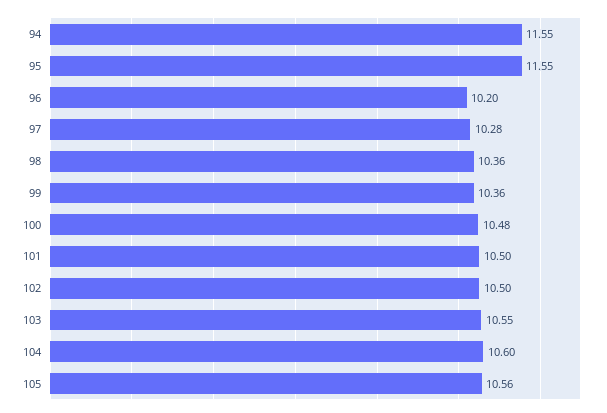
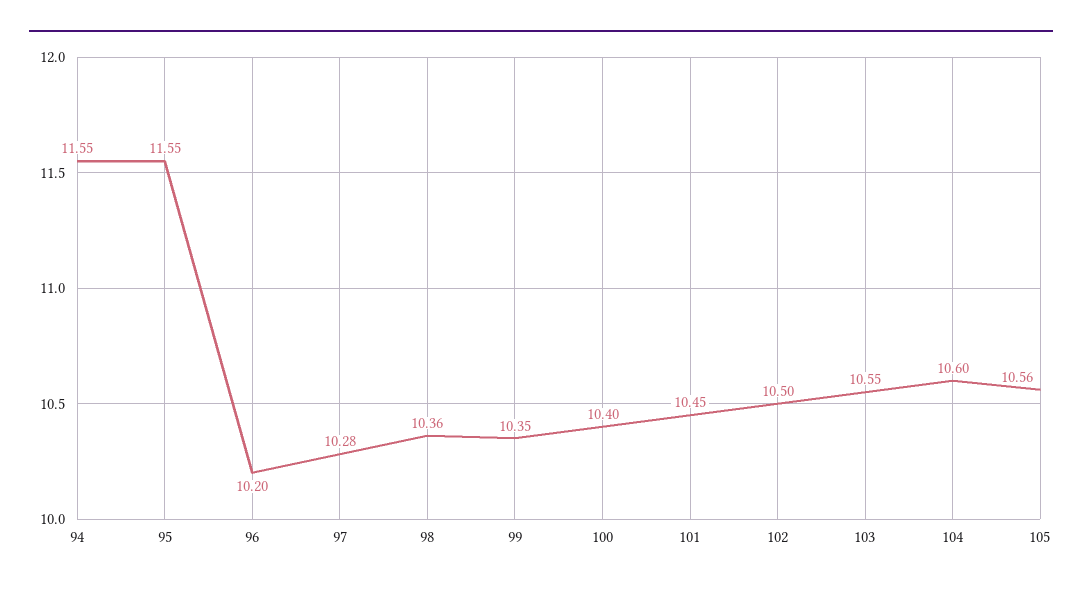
  {
    "94": 11.55,
    "95": 11.55,
    "96": 10.2,
    "97": 10.28,
    "98": 10.36,
-   "99": 10.36,
+   "99": 10.35,
-   "100": 10.48,
+   "100": 10.4,
-   "101": 10.5,
+   "101": 10.45,
    "102": 10.5,
    "103": 10.55,
    "104": 10.6,
    "105": 10.56
  }

